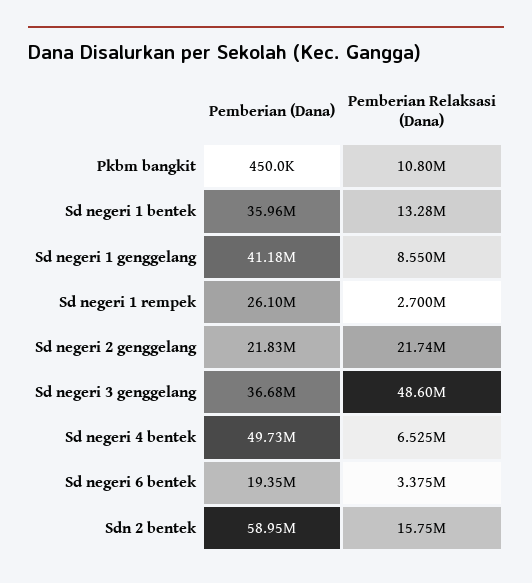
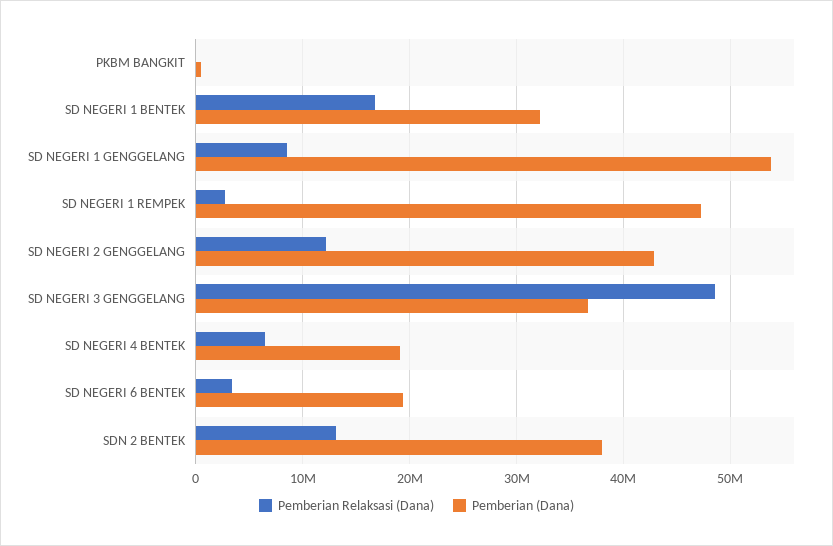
  {
    "Pemberian (Dana)": {
      "Pkbm bangkit": 450000,
-     "Sd negeri 1 bentek": 35960000,
+     "Sd negeri 1 bentek": 32000000,
-     "Sd negeri 1 genggelang": 41180000,
+     "Sd negeri 1 genggelang": 54000000,
-     "Sd negeri 1 rempek": 26100000,
+     "Sd negeri 1 rempek": 47000000,
-     "Sd negeri 2 genggelang": 21830000,
+     "Sd negeri 2 genggelang": 43000000,
      "Sd negeri 3 genggelang": 36680000,
-     "Sd negeri 4 bentek": 49730000,
+     "Sd negeri 4 bentek": 19000000,
      "Sd negeri 6 bentek": 19350000,
-     "Sdn 2 bentek": 58950000
+     "Sdn 2 bentek": 38000000
    },
    "Pemberian Relaksasi (Dana)": {
-     "Pkbm bangkit": 10800000,
+     "Pkbm bangkit": 0,
-     "Sd negeri 1 bentek": 13280000,
+     "Sd negeri 1 bentek": 17000000,
      "Sd negeri 1 genggelang": 8550000,
      "Sd negeri 1 rempek": 2700000,
-     "Sd negeri 2 genggelang": 21740000,
+     "Sd negeri 2 genggelang": 12000000,
      "Sd negeri 3 genggelang": 48600000,
      "Sd negeri 4 bentek": 6525000,
      "Sd negeri 6 bentek": 3375000,
-     "Sdn 2 bentek": 15750000
+     "Sdn 2 bentek": 13000000
    }
  }

